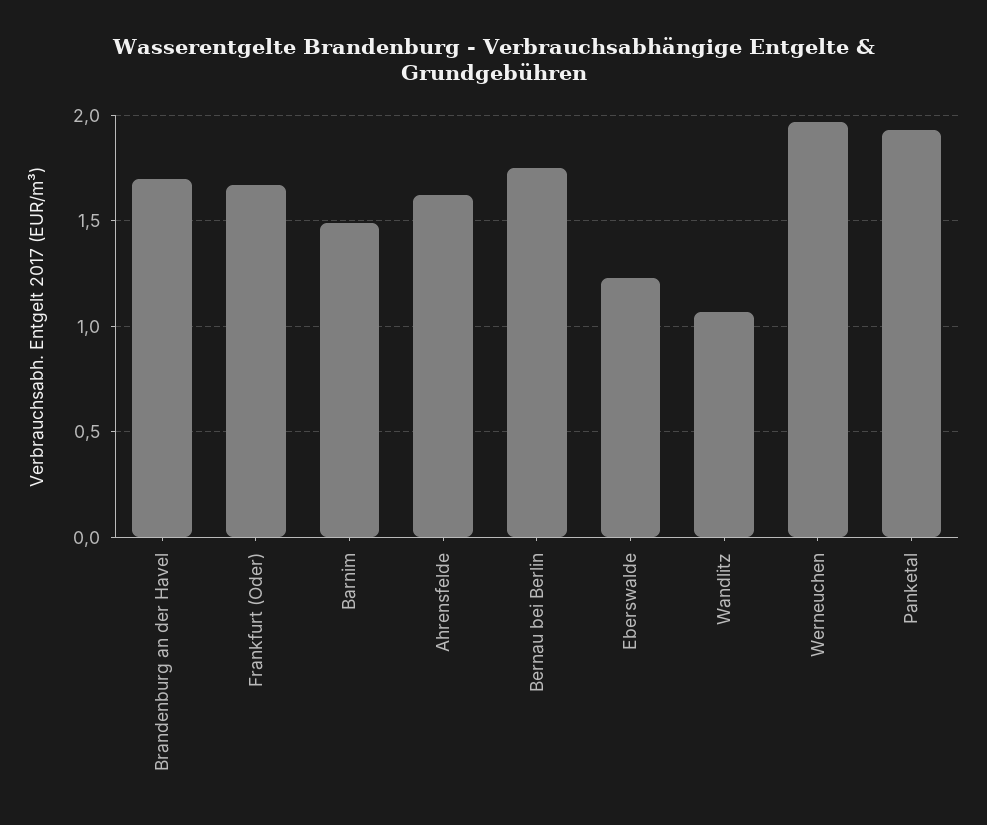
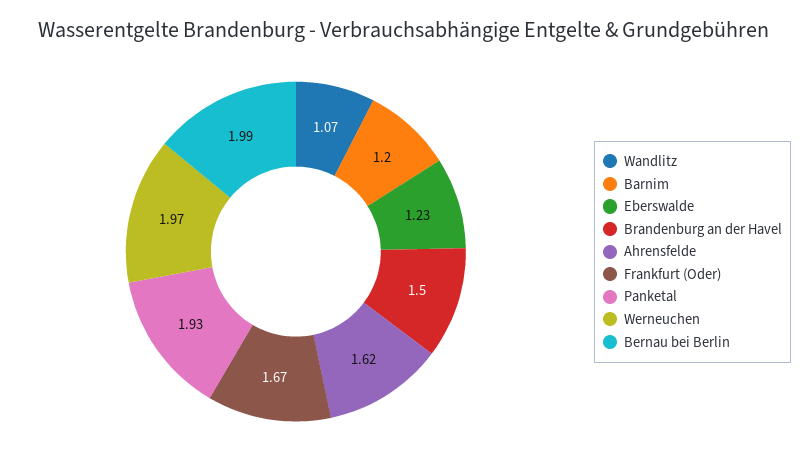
  {
-   "Brandenburg an der Havel": 1.7,
+   "Brandenburg an der Havel": 1.5,
    "Frankfurt (Oder)": 1.67,
-   "Barnim": 1.5,
+   "Barnim": 1.2,
    "Ahrensfelde": 1.62,
-   "Bernau bei Berlin": 1.75,
+   "Bernau bei Berlin": 1.99,
    "Eberswalde": 1.23,
    "Wandlitz": 1.07,
    "Werneuchen": 1.97,
    "Panketal": 1.93
  }

